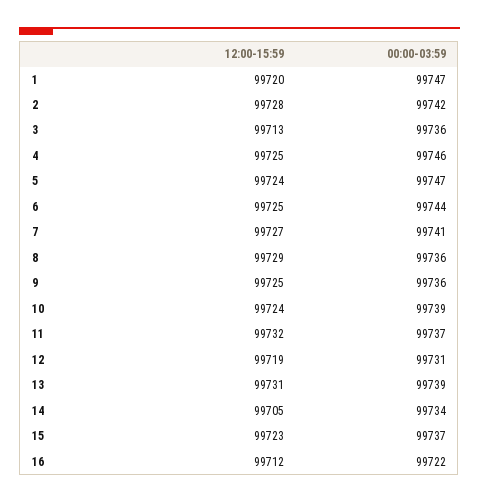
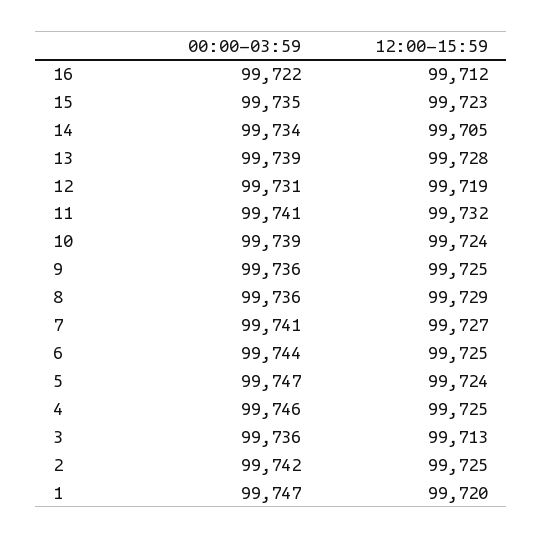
  {
    "12:00-15:59": {
      "1": 99720,
-     "2": 99728,
+     "2": 99725,
      "3": 99713,
      "4": 99725,
      "5": 99724,
      "6": 99725,
      "7": 99727,
      "8": 99729,
      "9": 99725,
      "10": 99724,
      "11": 99732,
      "12": 99719,
-     "13": 99731,
+     "13": 99728,
      "14": 99705,
      "15": 99723,
      "16": 99712
    },
    "00:00-03:59": {
      "1": 99747,
      "2": 99742,
      "3": 99736,
      "4": 99746,
      "5": 99747,
      "6": 99744,
      "7": 99741,
      "8": 99736,
      "9": 99736,
      "10": 99739,
-     "11": 99737,
+     "11": 99741,
      "12": 99731,
      "13": 99739,
      "14": 99734,
-     "15": 99737,
+     "15": 99735,
      "16": 99722
    }
  }

